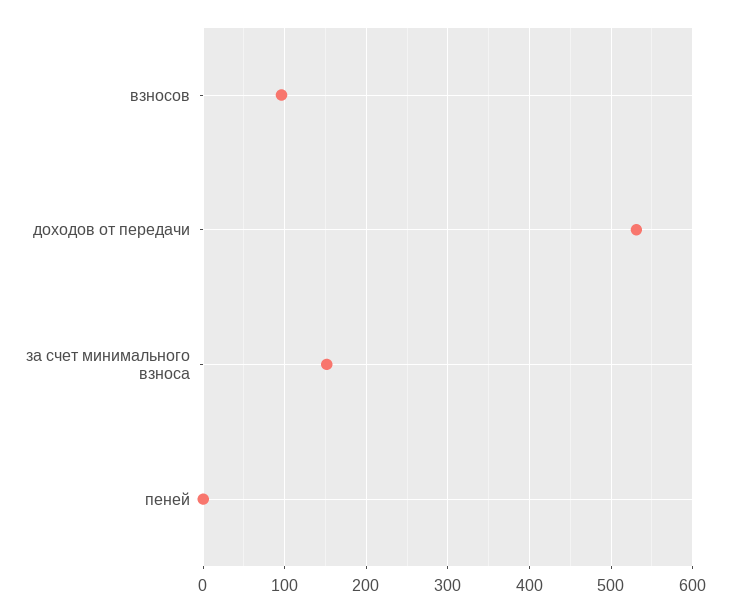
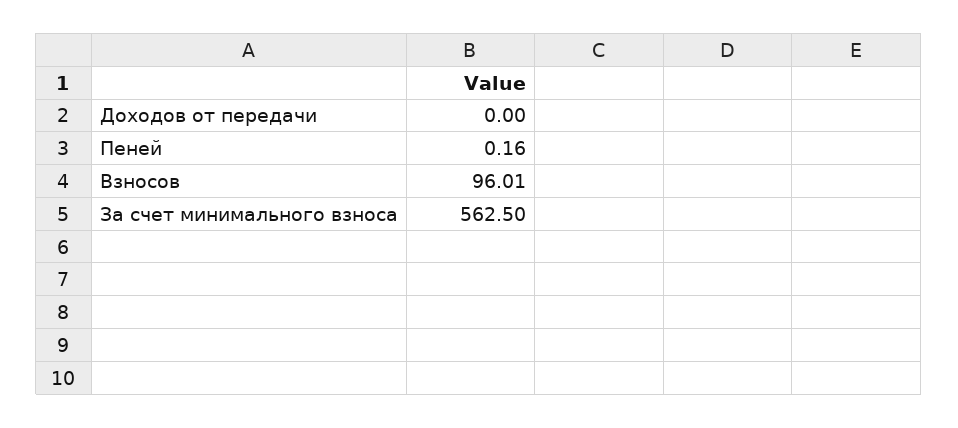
  {
    "взносов": 96.01,
-   "доходов от передачи": 530,
+   "доходов от передачи": 0,
-   "за счет минимального взноса": 150,
+   "за счет минимального взноса": 562.5,
    "пеней": 0.16
  }

